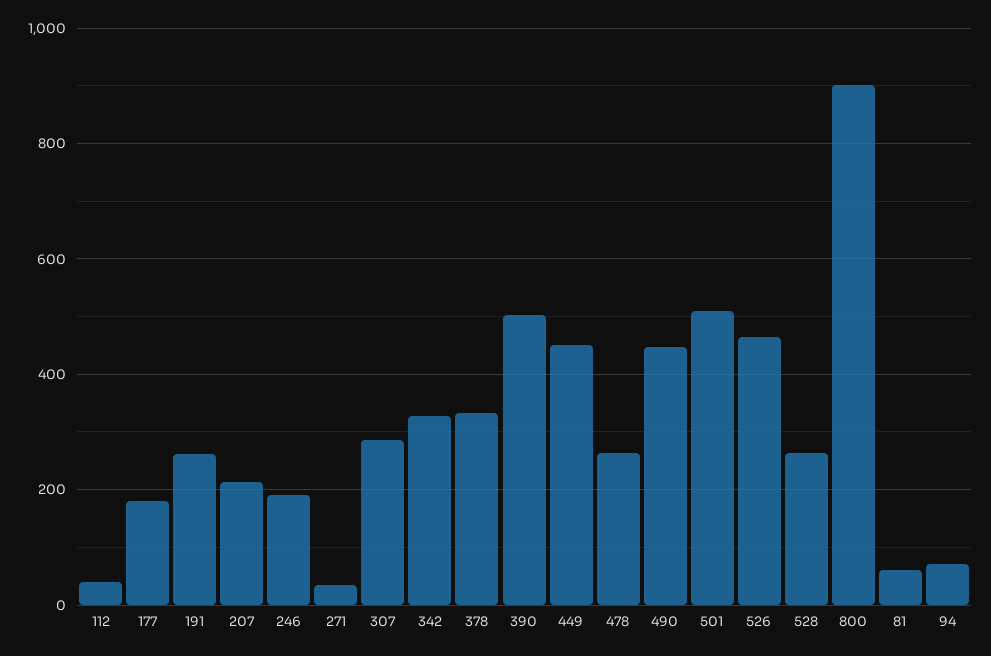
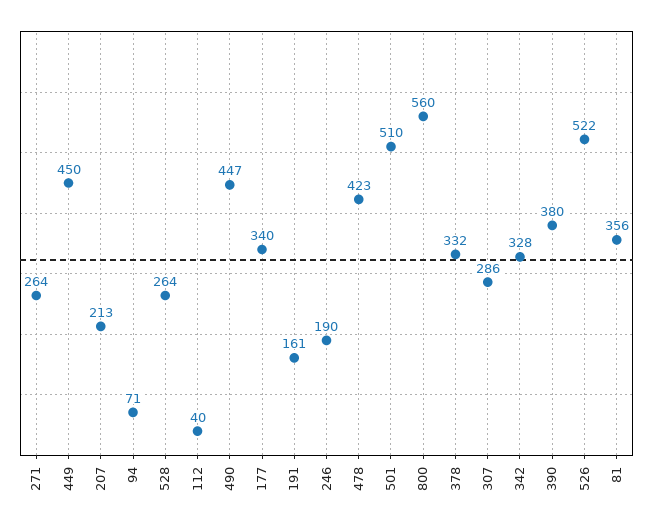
  {
    "112": 40,
-   "177": 180,
+   "177": 340,
-   "191": 260,
+   "191": 161,
    "207": 213,
    "246": 190,
-   "271": 40,
+   "271": 264,
    "307": 286,
    "342": 328,
    "378": 332,
-   "390": 500,
+   "390": 380,
    "449": 450,
-   "478": 260,
+   "478": 423,
    "490": 447,
    "501": 510,
-   "526": 460,
+   "526": 522,
    "528": 264,
-   "800": 900,
+   "800": 560,
-   "81": 60,
+   "81": 356,
    "94": 71
  }

